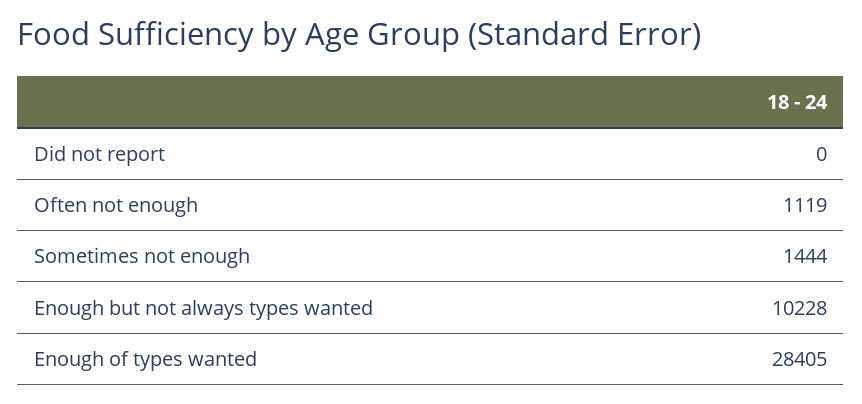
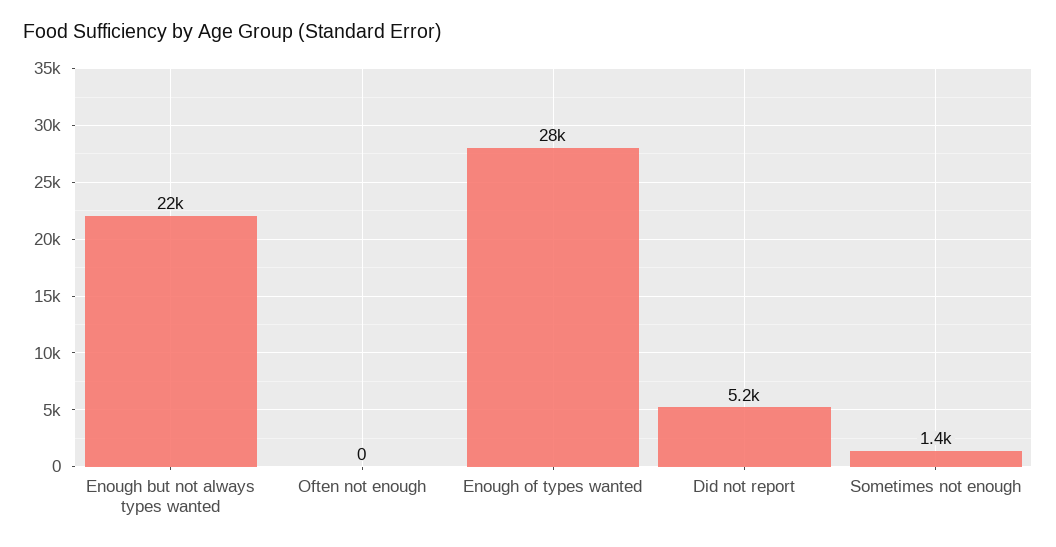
  {
-   "Did not report": 0,
+   "Did not report": 5200,
-   "Often not enough": 1119,
+   "Often not enough": 0,
    "Sometimes not enough": 1444,
-   "Enough but not always types wanted": 10228,
+   "Enough but not always types wanted": 22000,
    "Enough of types wanted": 28405
  }

